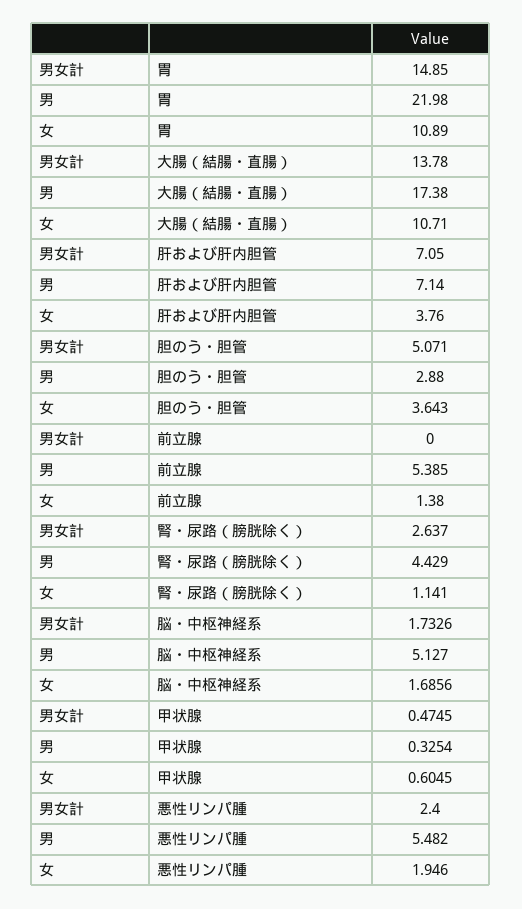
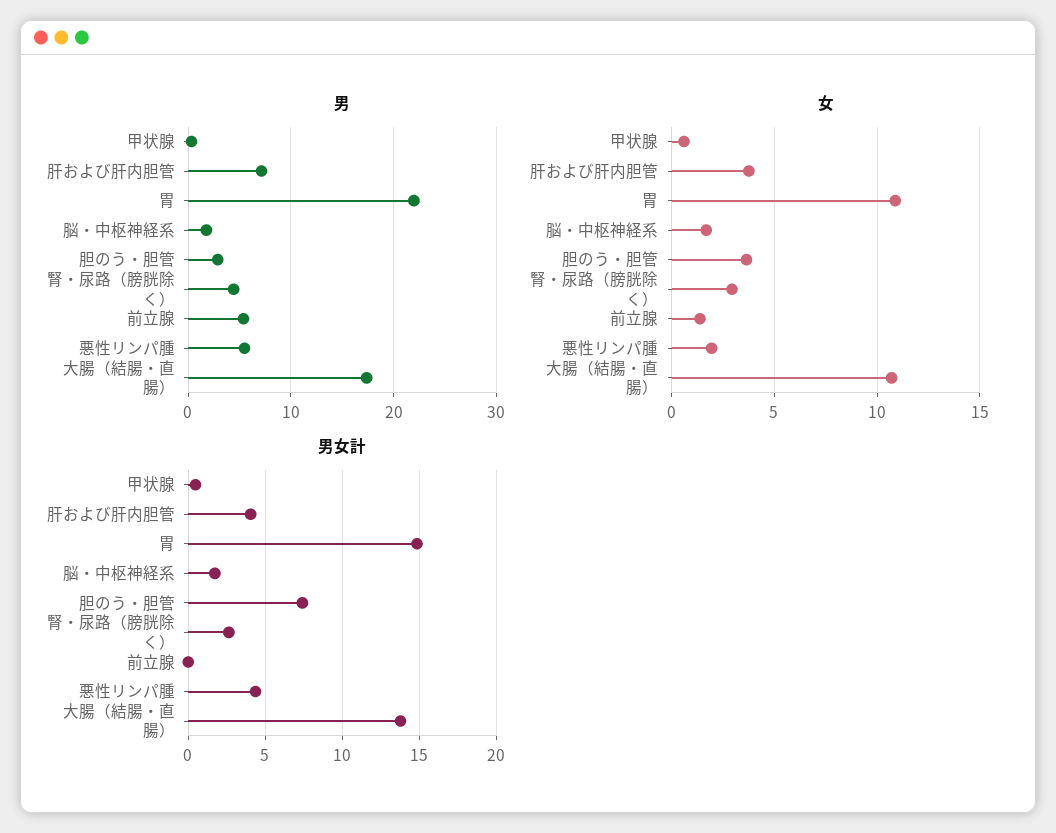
  {
    "男女計": {
      "胃": 14.85,
      "大腸（結腸・直腸）": 13.78,
-     "肝および肝内胆管": 7.05,
+     "肝および肝内胆管": 4,
-     "胆のう・胆管": 5.071,
+     "胆のう・胆管": 7.5,
      "前立腺": 0,
      "腎・尿路（膀胱除く）": 2.637,
      "脳・中枢神経系": 1.7326,
      "甲状腺": 0.4745,
-     "悪性リンパ腫": 2.4
+     "悪性リンパ腫": 4.5
    },
    "男": {
      "胃": 21.98,
      "大腸（結腸・直腸）": 17.38,
      "肝および肝内胆管": 7.14,
      "胆のう・胆管": 2.88,
      "前立腺": 5.385,
      "腎・尿路（膀胱除く）": 4.429,
-     "脳・中枢神経系": 5.127,
+     "脳・中枢神経系": 2,
      "甲状腺": 0.3254,
      "悪性リンパ腫": 5.482
    },
    "女": {
      "胃": 10.89,
      "大腸（結腸・直腸）": 10.71,
      "肝および肝内胆管": 3.76,
      "胆のう・胆管": 3.643,
      "前立腺": 1.38,
-     "腎・尿路（膀胱除く）": 1.141,
+     "腎・尿路（膀胱除く）": 3,
      "脳・中枢神経系": 1.6856,
      "甲状腺": 0.6045,
      "悪性リンパ腫": 1.946
    }
  }

